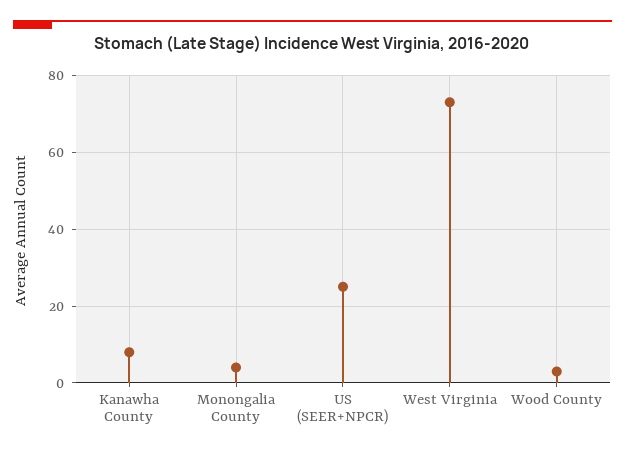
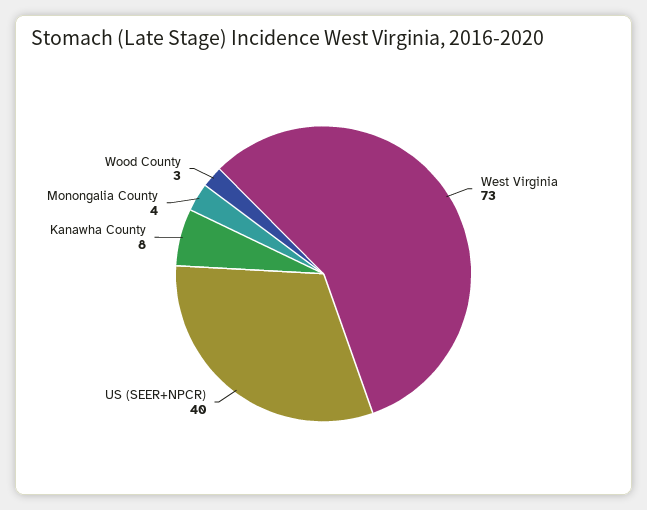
  {
    "Kanawha County": 8,
    "Monongalia County": 4,
-   "US (SEER+NPCR)": 25,
+   "US (SEER+NPCR)": 40,
    "West Virginia": 73,
    "Wood County": 3
  }

